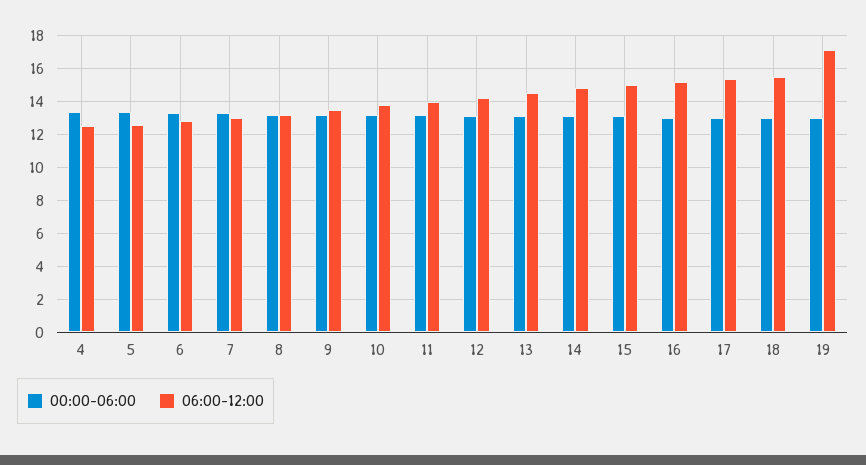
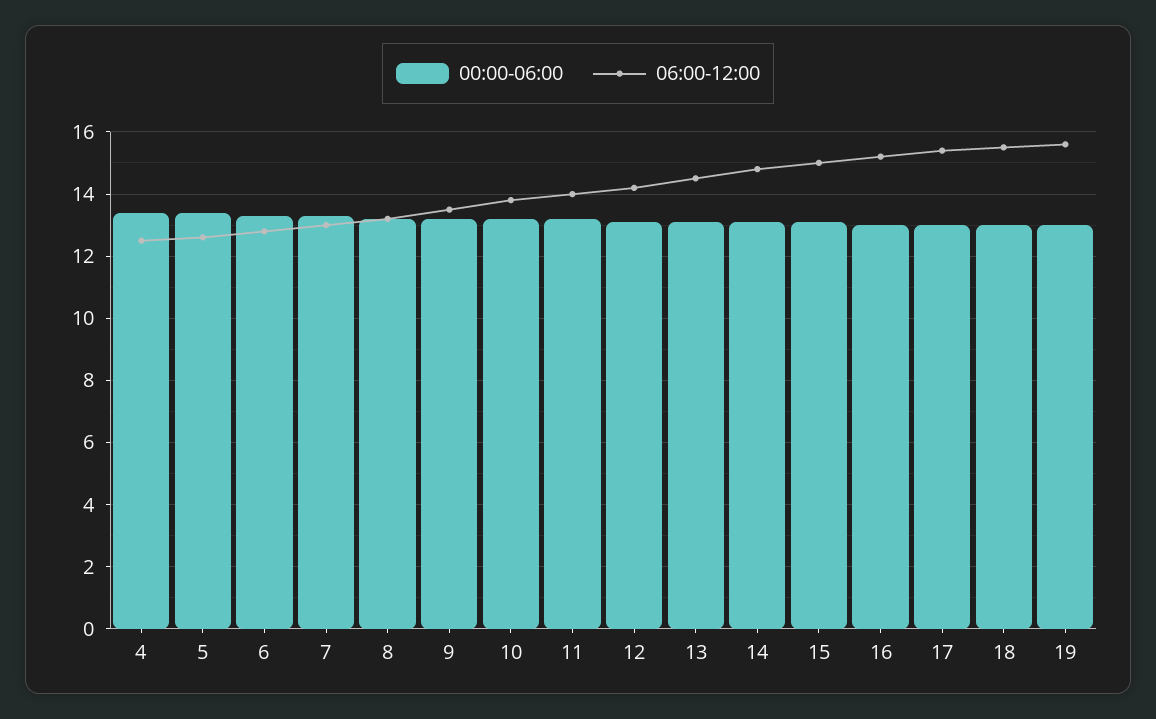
  {
    "00:00-06:00": {
      "4": 13.5,
      "5": 13.5,
      "6": 13.5,
      "7": 13.5,
      "8": 13,
      "9": 13,
      "10": 13,
      "11": 13,
      "12": 13,
      "13": 13,
      "14": 13,
      "15": 13,
      "16": 13,
      "17": 13,
      "18": 13,
      "19": 13
    },
    "06:00-12:00": {
      "4": 12.5,
      "5": 12.5,
      "6": 13,
      "7": 13,
      "8": 13,
      "9": 13.5,
      "10": 14,
      "11": 14,
      "12": 14,
      "13": 14.5,
      "14": 15,
      "15": 15,
      "16": 15,
      "17": 15.5,
      "18": 15.5,
-     "19": 17
+     "19": 15.5
    }
  }

